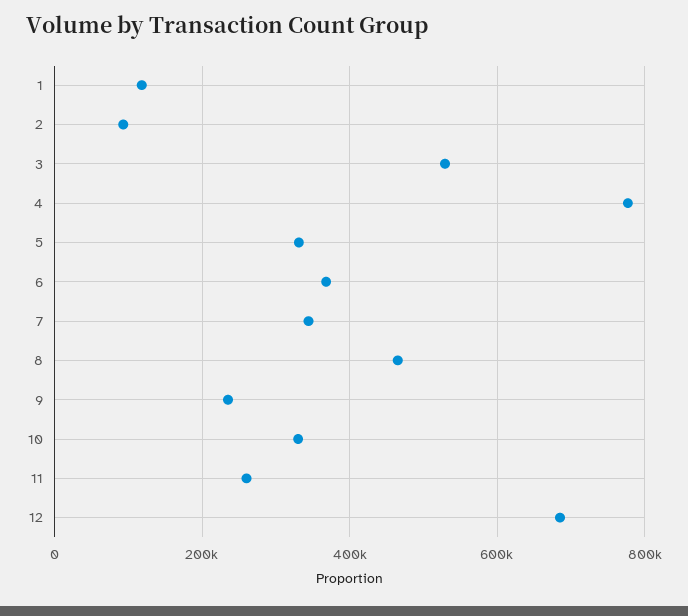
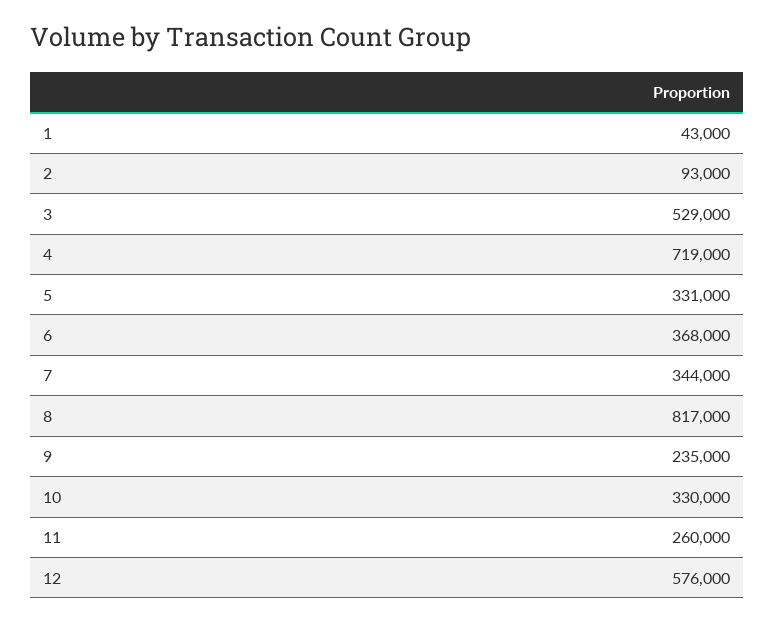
  {
-   "1": 120000,
+   "1": 43000,
    "2": 93000,
    "3": 529000,
-   "4": 780000,
+   "4": 719000,
    "5": 331000,
    "6": 368000,
    "7": 344000,
-   "8": 460000,
+   "8": 817000,
    "9": 235000,
    "10": 330000,
    "11": 260000,
-   "12": 680000
+   "12": 576000
  }

